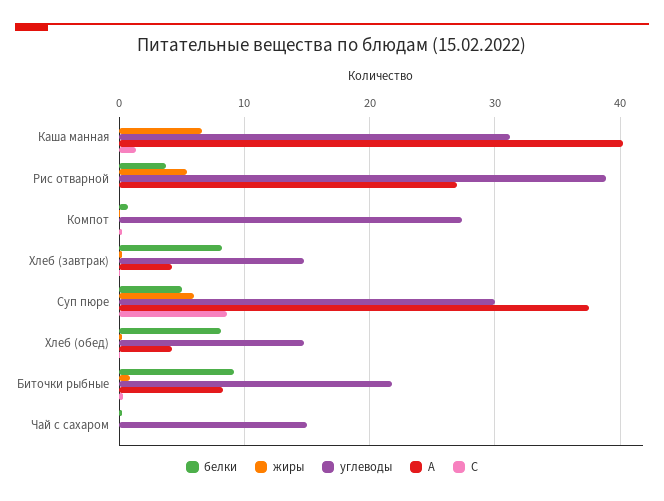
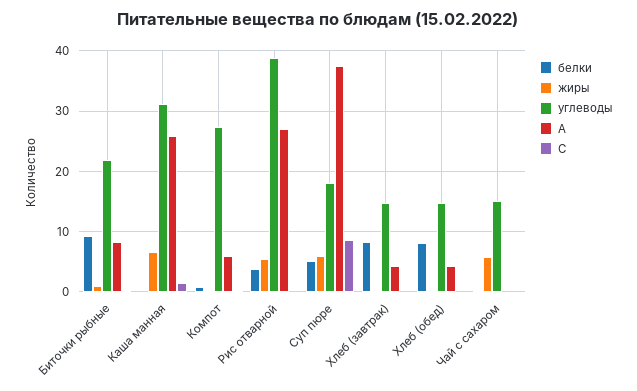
  {
    "белки": {
      "Каша манная": 0,
      "Рис отварной": 4,
      "Компот": 1,
      "Хлеб (завтрак)": 8,
      "Суп пюре": 5,
      "Хлеб (обед)": 8,
      "Биточки рыбные": 9,
      "Чай с сахаром": 0
    },
    "жиры": {
      "Каша манная": 7,
      "Рис отварной": 5,
      "Компот": 0,
      "Хлеб (завтрак)": 0,
      "Суп пюре": 6,
      "Хлеб (обед)": 0,
      "Биточки рыбные": 1,
-     "Чай с сахаром": 0
+     "Чай с сахаром": 6
    },
    "углеводы": {
      "Каша манная": 31,
      "Рис отварной": 39,
      "Компот": 27,
      "Хлеб (завтрак)": 15,
-     "Суп пюре": 30,
+     "Суп пюре": 18,
      "Хлеб (обед)": 15,
      "Биточки рыбные": 22,
      "Чай с сахаром": 15
    },
    "A": {
-     "Каша манная": 40,
+     "Каша манная": 26,
      "Рис отварной": 27,
-     "Компот": 0,
+     "Компот": 6,
      "Хлеб (завтрак)": 4,
      "Суп пюре": 38,
      "Хлеб (обед)": 4,
      "Биточки рыбные": 8,
      "Чай с сахаром": 0
    },
    "C": {
      "Каша манная": 1,
      "Рис отварной": 0,
      "Компот": 0,
      "Хлеб (завтрак)": 0,
      "Суп пюре": 9,
      "Хлеб (обед)": 0,
      "Биточки рыбные": 0,
      "Чай с сахаром": 0
    }
  }

